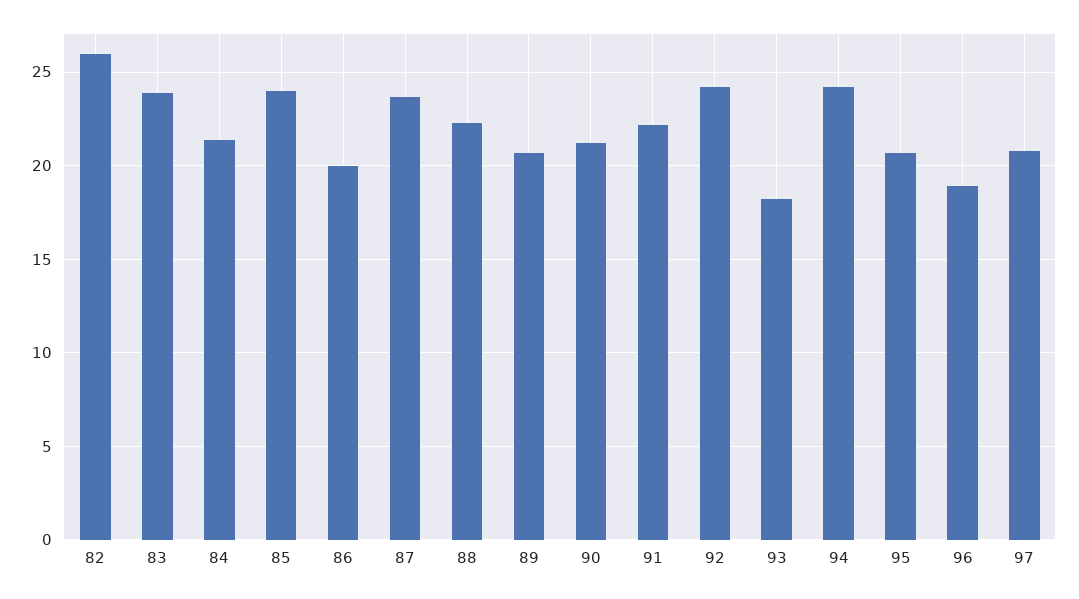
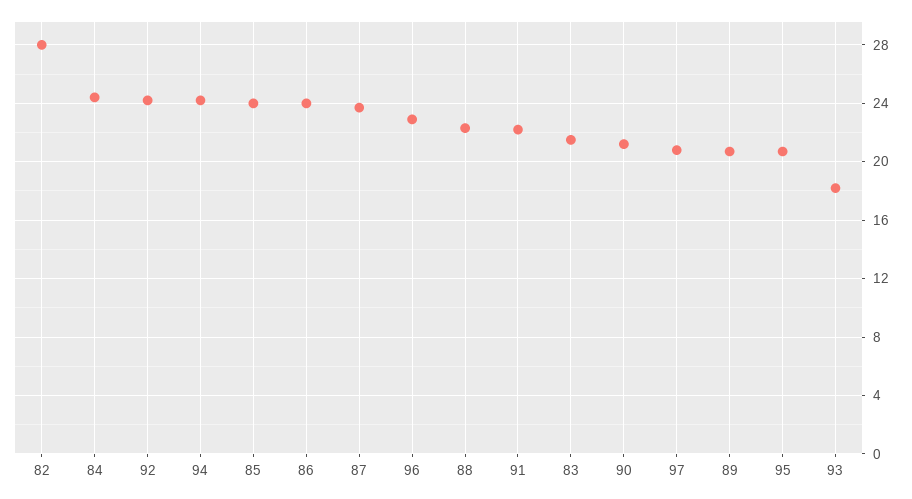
  {
-   "82": 26,
+   "82": 28,
-   "83": 24,
+   "83": 21.5,
-   "84": 21.5,
+   "84": 24.5,
    "85": 24,
-   "86": 20,
+   "86": 24,
    "87": 23.5,
    "88": 22.5,
    "89": 20.5,
    "90": 21,
    "91": 22,
    "92": 24,
    "93": 18,
    "94": 24,
    "95": 20.5,
-   "96": 19,
+   "96": 23,
    "97": 21
  }

